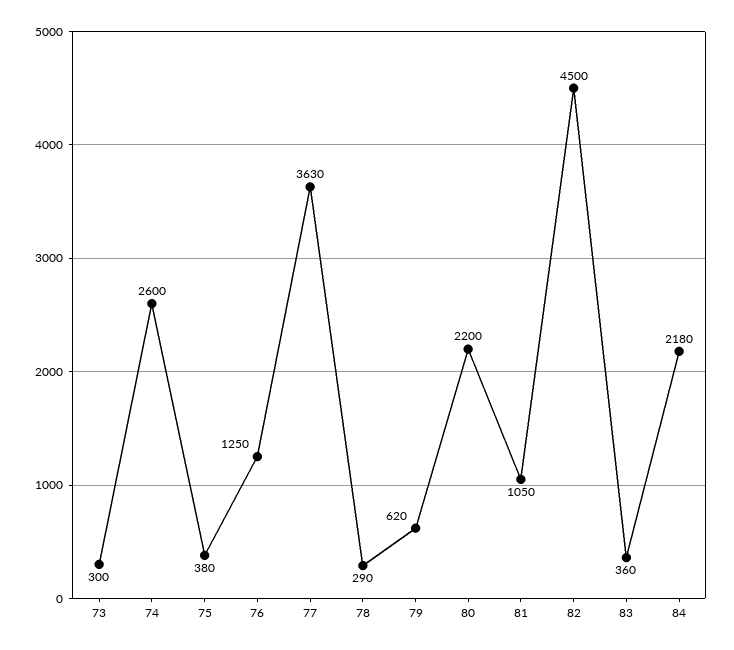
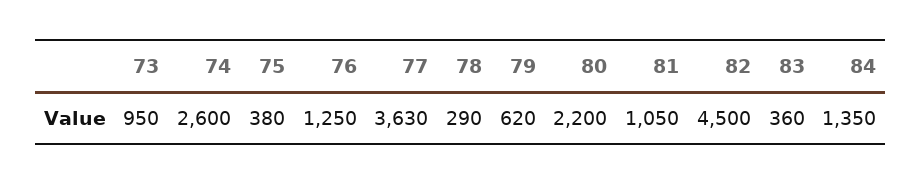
  {
-   "73": 300,
+   "73": 950,
    "74": 2600,
    "75": 380,
    "76": 1250,
    "77": 3630,
    "78": 290,
    "79": 620,
    "80": 2200,
    "81": 1050,
    "82": 4500,
    "83": 360,
-   "84": 2180
+   "84": 1350
  }

